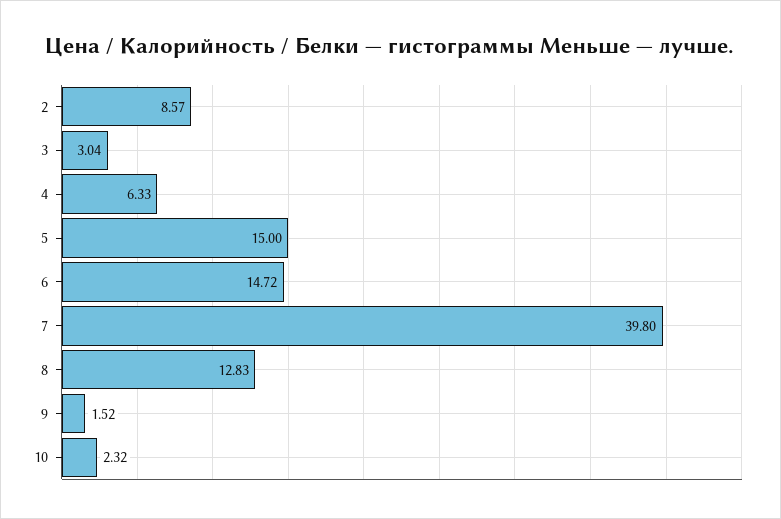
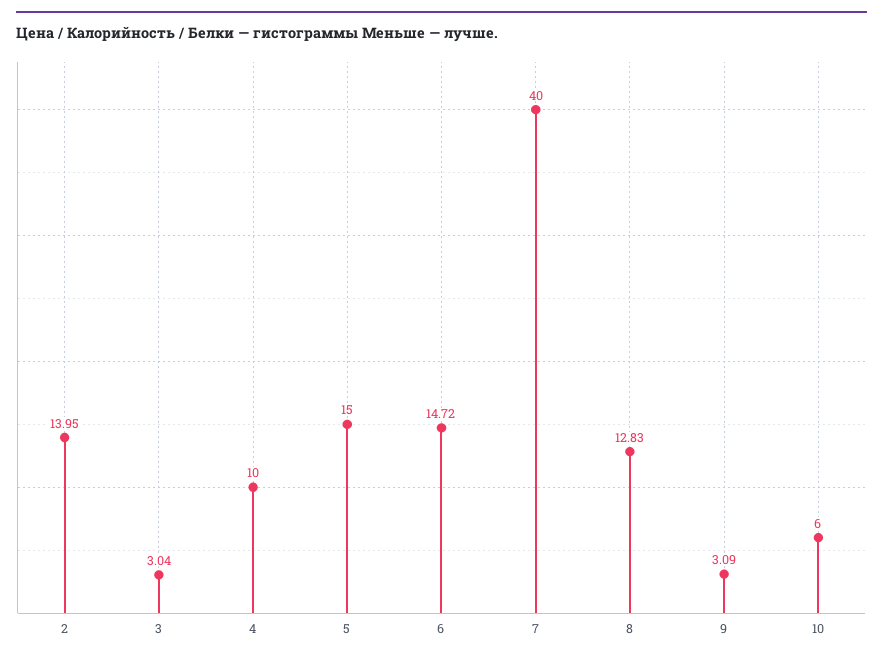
  {
-   "2": 8.57,
+   "2": 13.95,
    "3": 3.04,
-   "4": 6.33,
+   "4": 10,
    "5": 15,
    "6": 14.72,
-   "7": 39.8,
+   "7": 40,
    "8": 12.83,
-   "9": 1.52,
+   "9": 3.09,
-   "10": 2.32
+   "10": 6
  }

